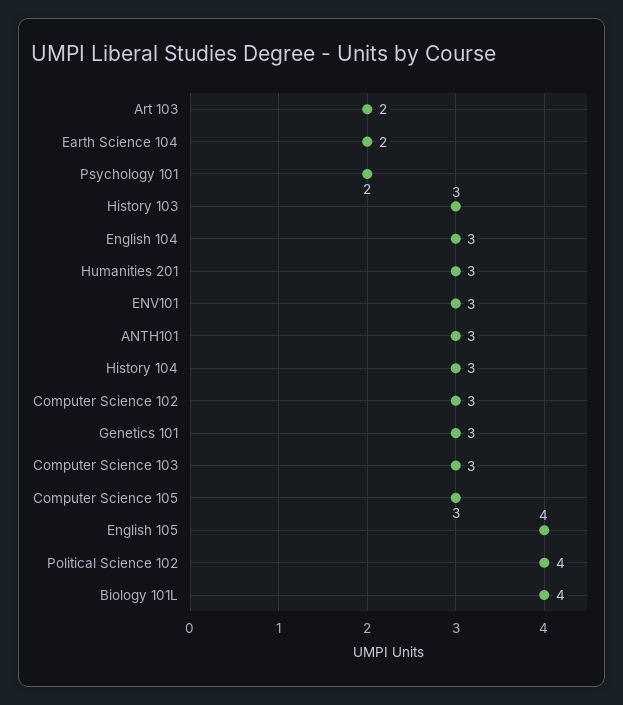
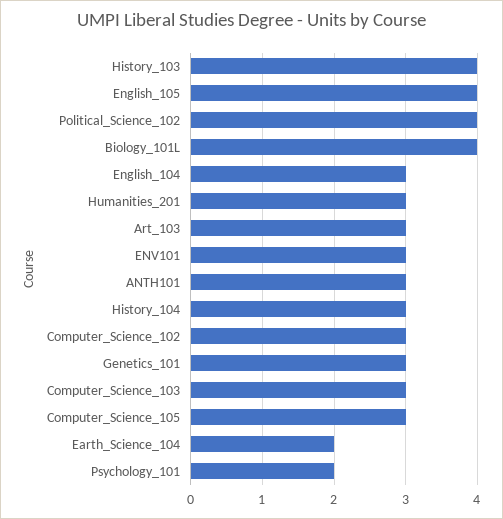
  {
-   "Art 103": 2,
+   "Art 103": 3,
    "Earth Science 104": 2,
    "Psychology 101": 2,
-   "History 103": 3,
+   "History 103": 4,
    "English 104": 3,
    "Humanities 201": 3,
    "ENV101": 3,
    "ANTH101": 3,
    "History 104": 3,
    "Computer Science 102": 3,
    "Genetics 101": 3,
    "Computer Science 103": 3,
    "Computer Science 105": 3,
    "English 105": 4,
    "Political Science 102": 4,
    "Biology 101L": 4
  }

